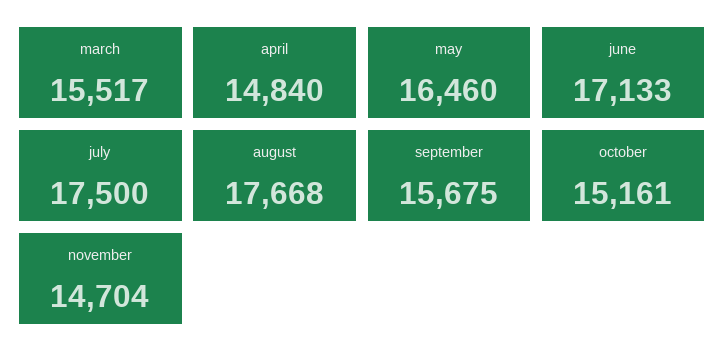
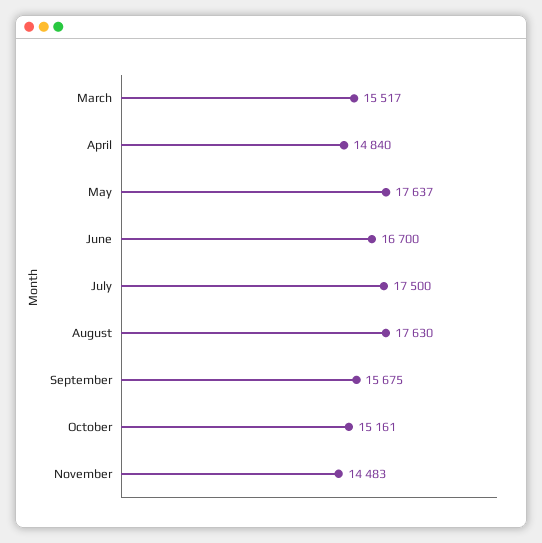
  {
    "march": 15517,
    "april": 14840,
-   "may": 16460,
+   "may": 17637,
-   "june": 17133,
+   "june": 16700,
    "july": 17500,
-   "august": 17668,
+   "august": 17630,
    "september": 15675,
    "october": 15161,
-   "november": 14704
+   "november": 14483
  }

